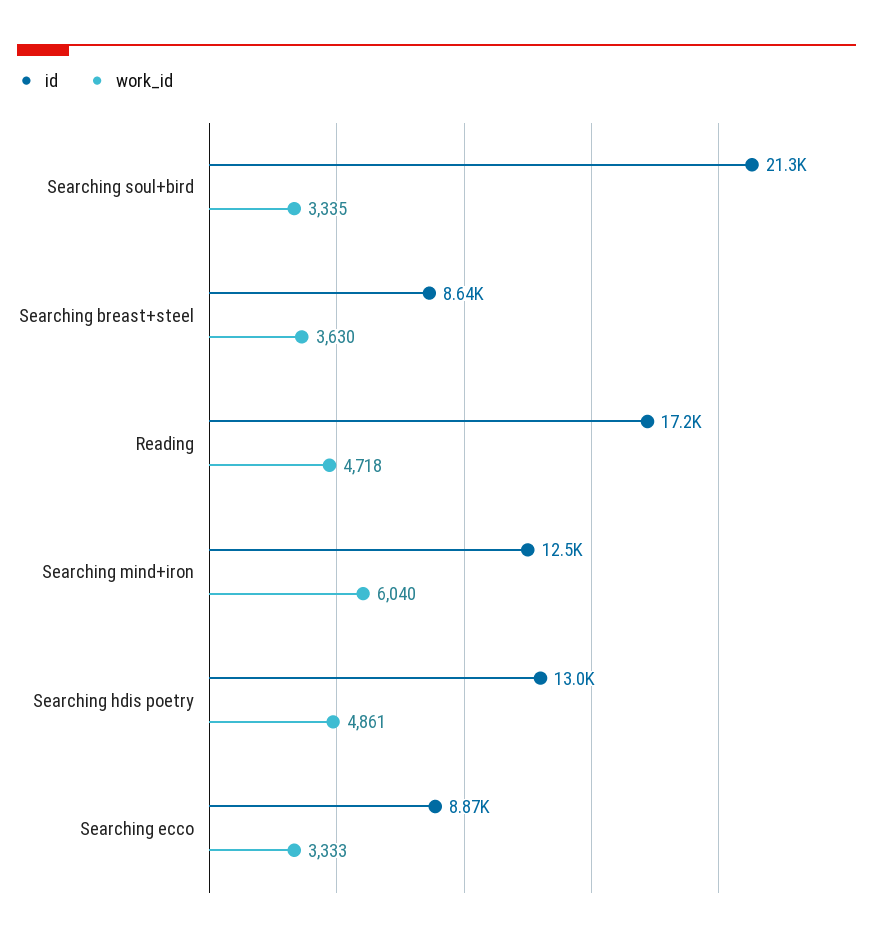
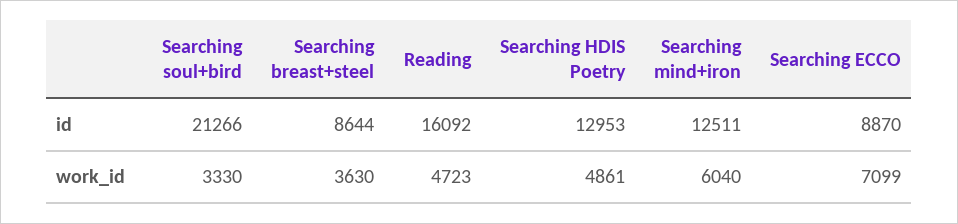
  {
    "id": {
      "Searching soul+bird": 21266,
      "Searching breast+steel": 8644,
-     "Reading": 17200,
+     "Reading": 16092,
      "Searching mind+iron": 12511,
      "Searching hdis poetry": 12953,
      "Searching ecco": 8870
    },
    "work_id": {
-     "Searching soul+bird": 3335,
+     "Searching soul+bird": 3330,
      "Searching breast+steel": 3630,
-     "Reading": 4718,
+     "Reading": 4723,
      "Searching mind+iron": 6040,
      "Searching hdis poetry": 4861,
-     "Searching ecco": 3333
+     "Searching ecco": 7099
    }
  }

